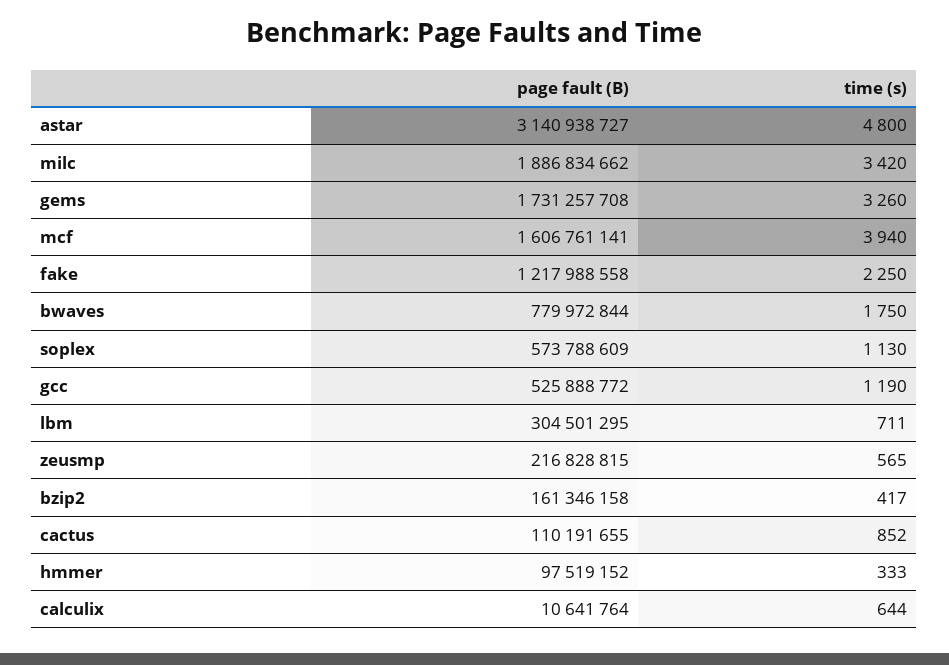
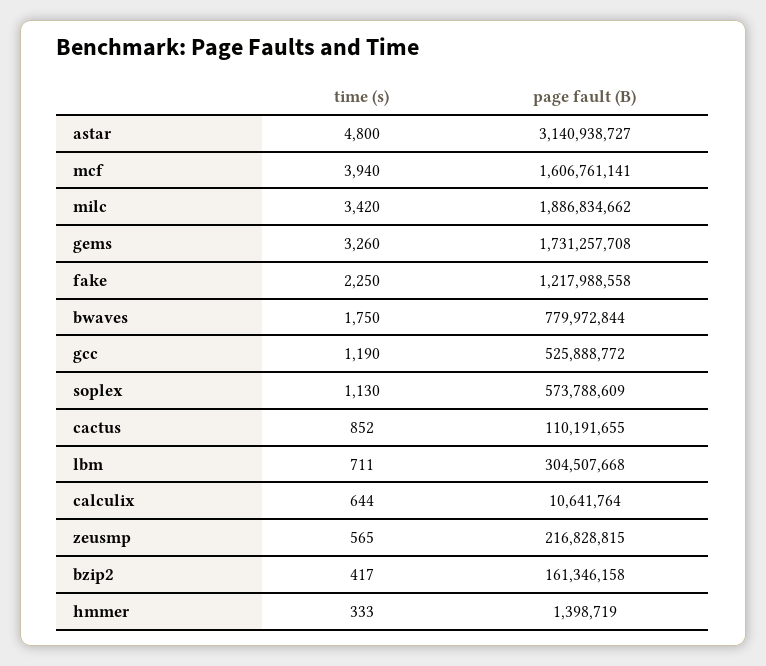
  {
    "page fault (B)": {
      "astar": 3140938727,
      "milc": 1886834662,
      "gems": 1731257708,
      "mcf": 1606761141,
      "fake": 1217988558,
      "bwaves": 779972844,
      "soplex": 573788609,
      "gcc": 525888772,
-     "lbm": 304501295,
+     "lbm": 304507668,
      "zeusmp": 216828815,
      "bzip2": 161346158,
      "cactus": 110191655,
-     "hmmer": 97519152,
+     "hmmer": 1398719,
      "calculix": 10641764
    },
    "time (s)": {
      "astar": 4800,
      "milc": 3420,
      "gems": 3260,
      "mcf": 3940,
      "fake": 2250,
      "bwaves": 1750,
      "soplex": 1130,
      "gcc": 1190,
      "lbm": 711,
      "zeusmp": 565,
      "bzip2": 417,
      "cactus": 852,
      "hmmer": 333,
      "calculix": 644
    }
  }

